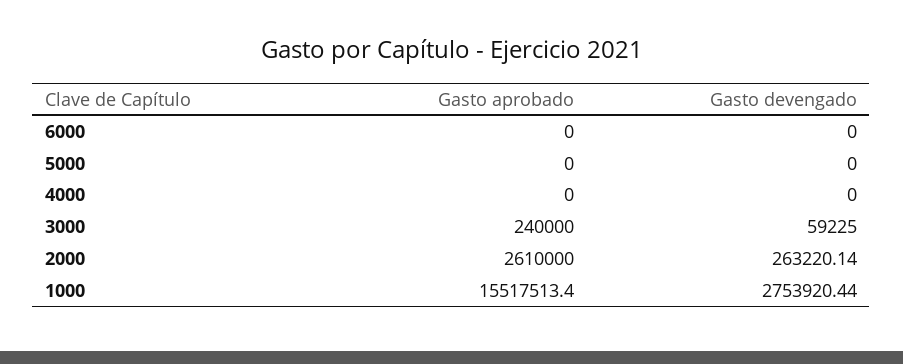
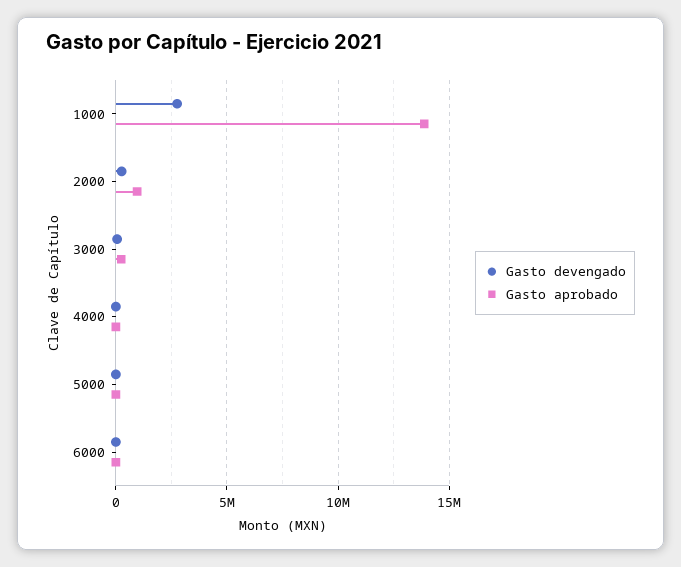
  {
    "Gasto aprobado": {
      "6000": 0,
      "5000": 0,
      "4000": 0,
      "3000": 240000,
-     "2000": 2610000,
+     "2000": 1000000,
-     "1000": 15517513.4
+     "1000": 14000000
    },
    "Gasto devengado": {
      "6000": 0,
      "5000": 0,
      "4000": 0,
      "3000": 59225,
      "2000": 263220.14,
      "1000": 2753920.44
    }
  }

